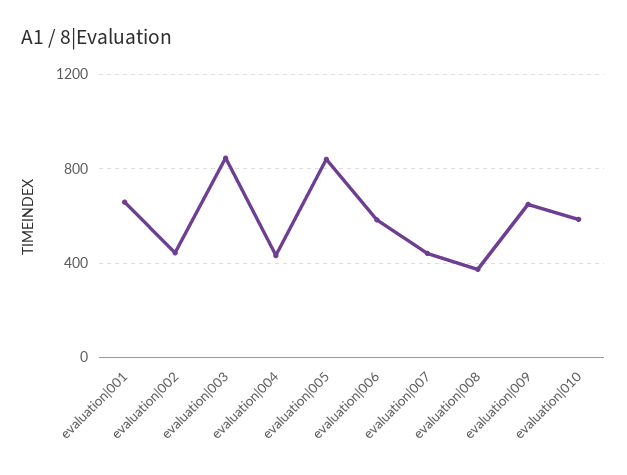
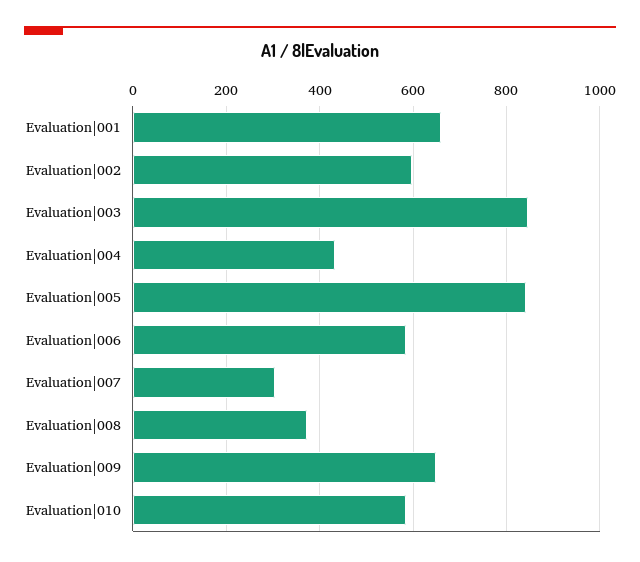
  {
    "evaluation|001": 660,
-   "evaluation|002": 450,
+   "evaluation|002": 600,
    "evaluation|003": 840,
    "evaluation|004": 440,
    "evaluation|005": 840,
    "evaluation|006": 580,
-   "evaluation|007": 450,
+   "evaluation|007": 300,
    "evaluation|008": 380,
    "evaluation|009": 660,
    "evaluation|010": 580
  }

